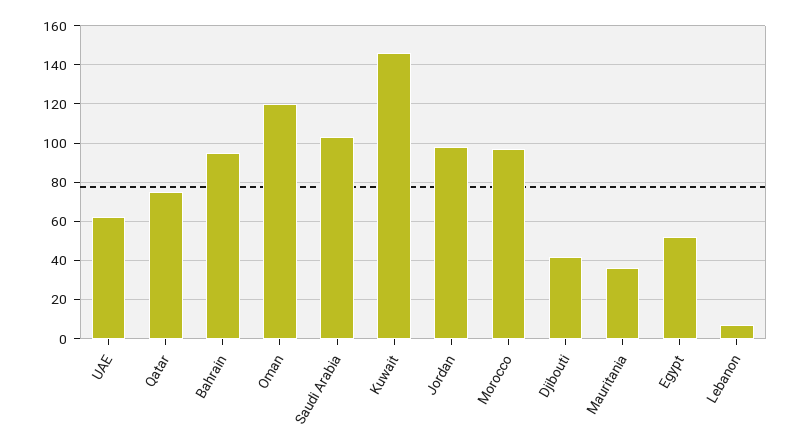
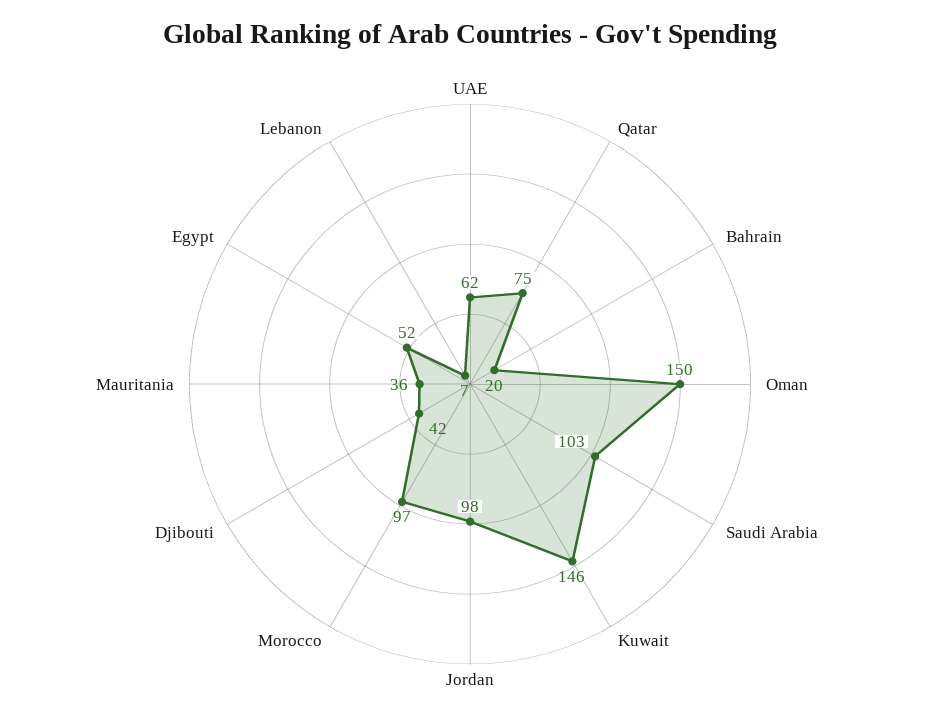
  {
    "UAE": 62,
    "Qatar": 75,
-   "Bahrain": 95,
+   "Bahrain": 20,
-   "Oman": 120,
+   "Oman": 150,
    "Saudi Arabia": 103,
    "Kuwait": 146,
    "Jordan": 98,
    "Morocco": 97,
    "Djibouti": 42,
    "Mauritania": 36,
    "Egypt": 52,
    "Lebanon": 7
  }

